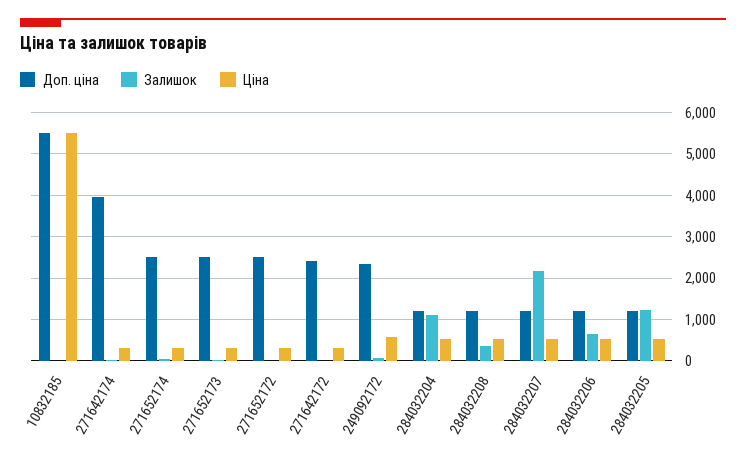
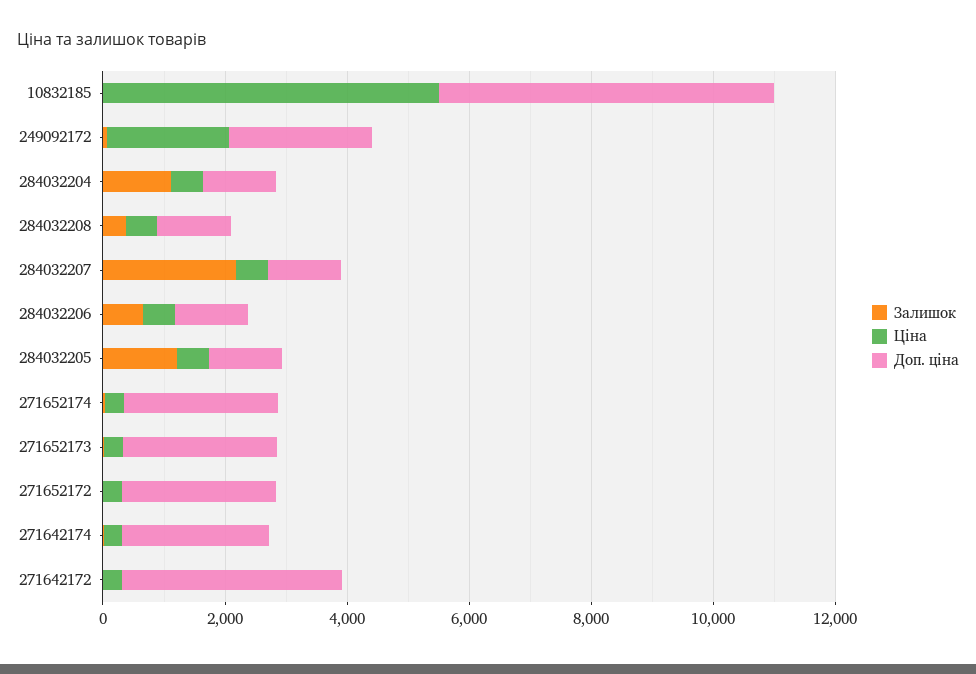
  {
    "Доп. ціна": {
      "10832185": 5400,
-     "271642174": 4000,
+     "271642174": 2500,
      "271652174": 2600,
      "271652173": 2600,
      "271652172": 2600,
-     "271642172": 2400,
+     "271642172": 3500,
      "249092172": 2400,
      "284032204": 1200,
      "284032208": 1200,
      "284032207": 1200,
      "284032206": 1200,
      "284032205": 1200
    },
    "Залишок": {
      "10832185": 0,
      "271642174": 0,
      "271652174": 0,
      "271652173": 0,
      "271652172": 0,
      "271642172": 0,
      "249092172": 0,
      "284032204": 1200,
      "284032208": 400,
      "284032207": 2200,
      "284032206": 600,
      "284032205": 1200
    },
    "Ціна": {
      "10832185": 5400,
      "271642174": 400,
      "271652174": 400,
      "271652173": 400,
      "271652172": 400,
      "271642172": 400,
-     "249092172": 600,
+     "249092172": 2000,
      "284032204": 600,
      "284032208": 600,
      "284032207": 600,
      "284032206": 600,
      "284032205": 600
    }
  }

